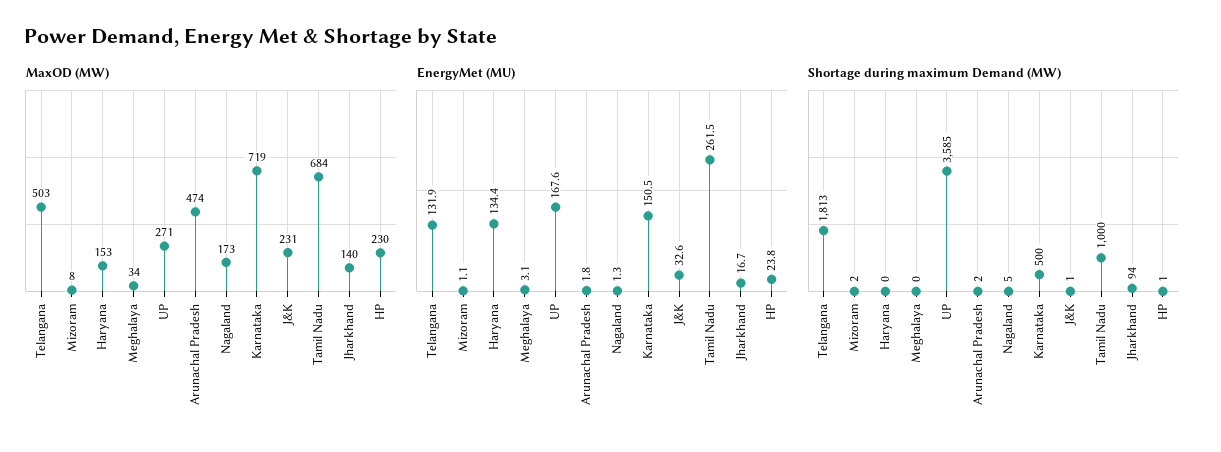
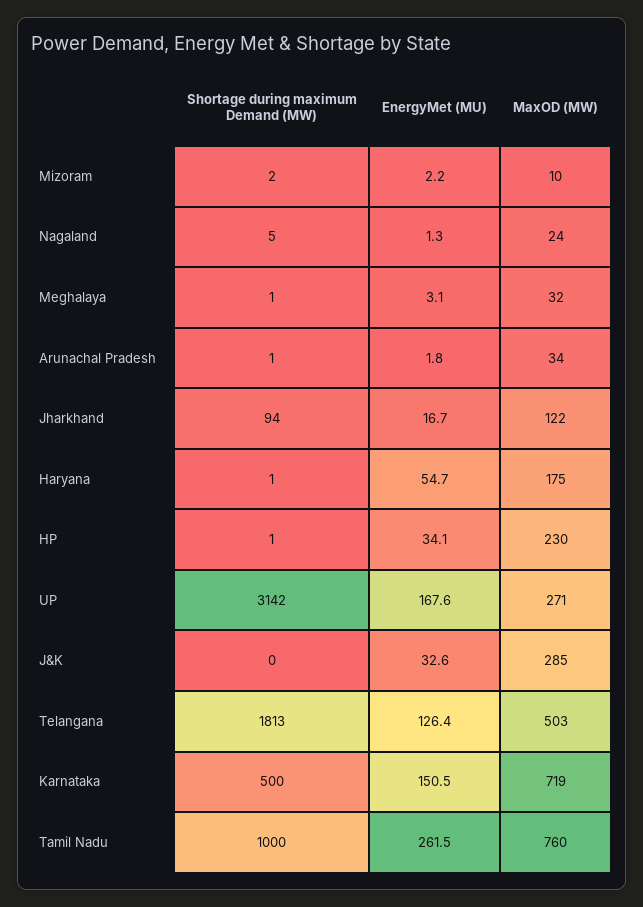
  {
    "MaxOD (MW)": {
      "Telangana": 503,
-     "Mizoram": 8,
+     "Mizoram": 10,
-     "Haryana": 153,
+     "Haryana": 175,
-     "Meghalaya": 34,
+     "Meghalaya": 32,
      "UP": 271,
-     "Arunachal Pradesh": 474,
+     "Arunachal Pradesh": 34,
-     "Nagaland": 173,
+     "Nagaland": 24,
      "Karnataka": 719,
-     "J&K": 231,
+     "J&K": 285,
-     "Tamil Nadu": 684,
+     "Tamil Nadu": 760,
-     "Jharkhand": 140,
+     "Jharkhand": 122,
      "HP": 230
    },
    "EnergyMet (MU)": {
-     "Telangana": 131.9,
+     "Telangana": 126.4,
-     "Mizoram": 1.1,
+     "Mizoram": 2.2,
-     "Haryana": 134.4,
+     "Haryana": 54.7,
      "Meghalaya": 3.1,
      "UP": 167.6,
      "Arunachal Pradesh": 1.8,
      "Nagaland": 1.3,
      "Karnataka": 150.5,
      "J&K": 32.6,
      "Tamil Nadu": 261.5,
      "Jharkhand": 16.7,
-     "HP": 23.8
+     "HP": 34.1
    },
    "Shortage during maximum Demand (MW)": {
      "Telangana": 1813,
      "Mizoram": 2,
-     "Haryana": 0,
+     "Haryana": 1,
-     "Meghalaya": 0,
+     "Meghalaya": 1,
-     "UP": 3585,
+     "UP": 3142,
-     "Arunachal Pradesh": 2,
+     "Arunachal Pradesh": 1,
      "Nagaland": 5,
      "Karnataka": 500,
-     "J&K": 1,
+     "J&K": 0,
      "Tamil Nadu": 1000,
      "Jharkhand": 94,
      "HP": 1
    }
  }

